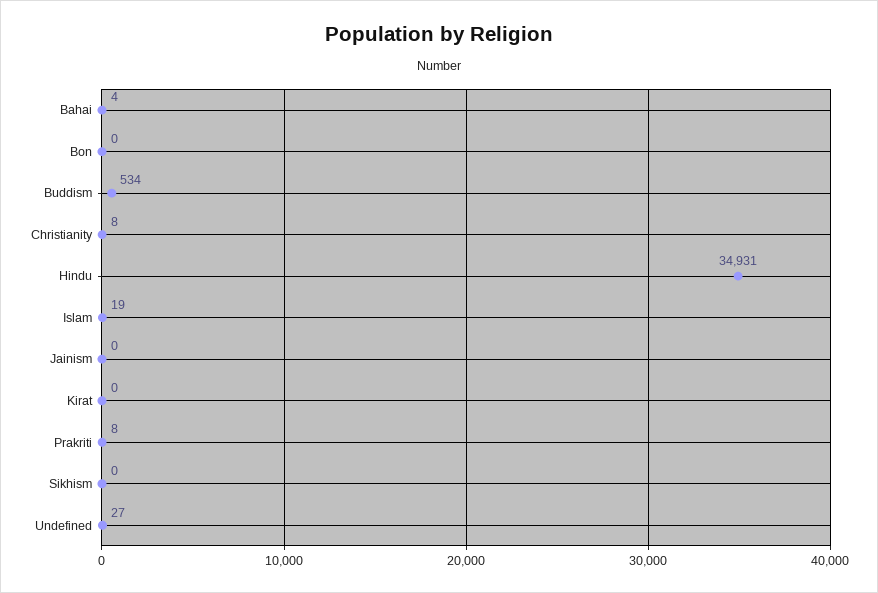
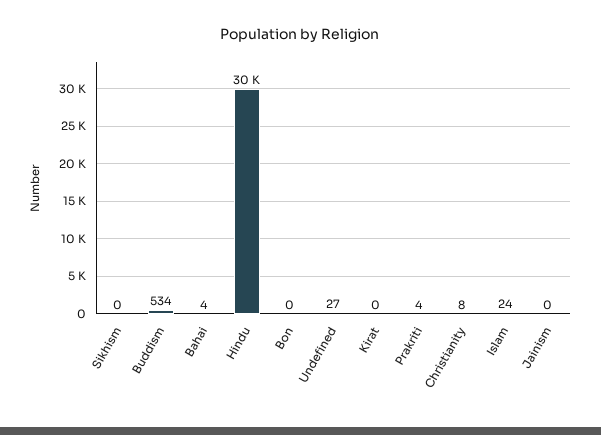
  {
    "Bahai": 4,
    "Bon": 0,
    "Buddism": 534,
    "Christianity": 8,
-   "Hindu": 34931,
+   "Hindu": 30000,
-   "Islam": 19,
+   "Islam": 24,
    "Jainism": 0,
    "Kirat": 0,
-   "Prakriti": 8,
+   "Prakriti": 4,
    "Sikhism": 0,
    "Undefined": 27
  }

